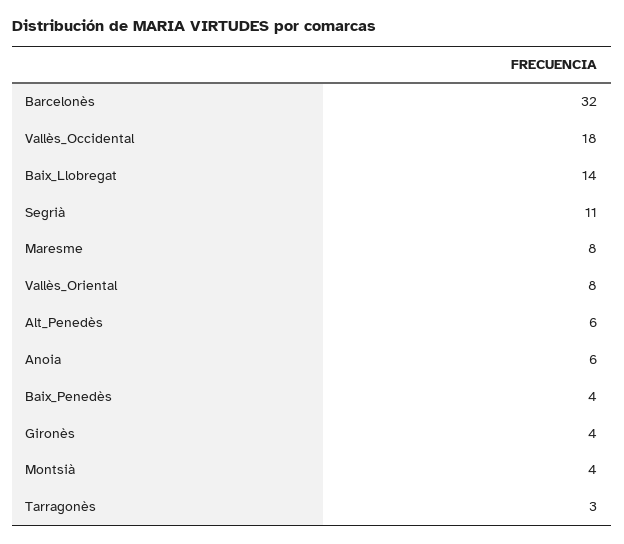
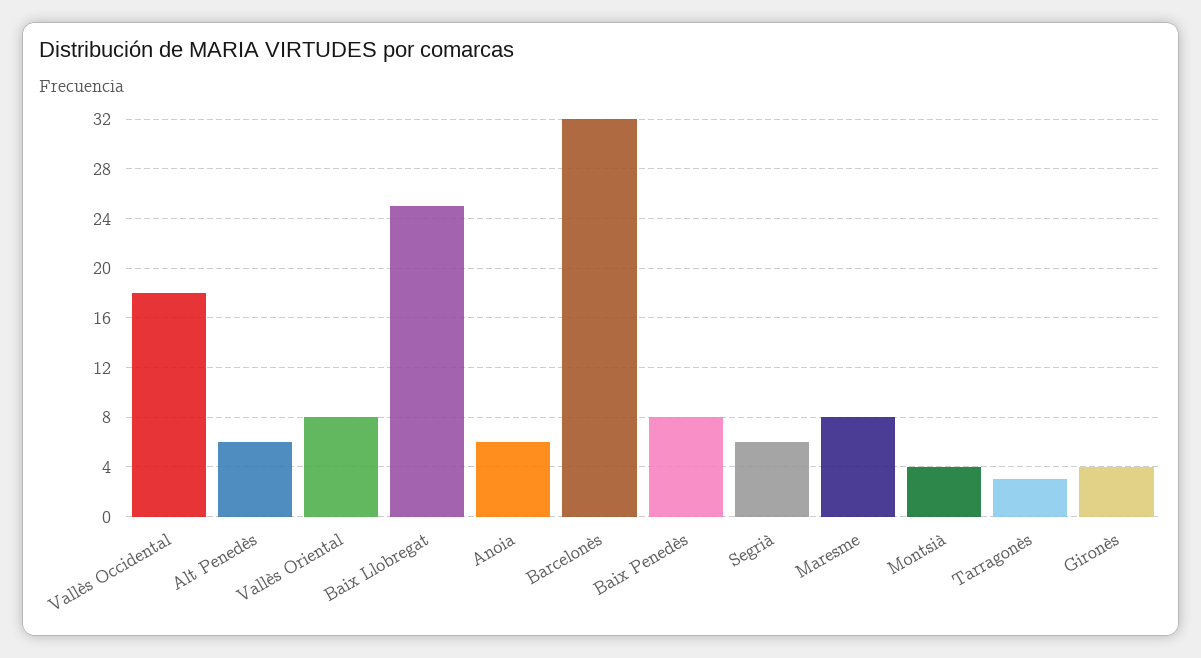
  {
    "Barcelonès": 32,
    "Vallès_Occidental": 18,
-   "Baix_Llobregat": 14,
+   "Baix_Llobregat": 25,
-   "Segrià": 11,
+   "Segrià": 6,
    "Maresme": 8,
    "Vallès_Oriental": 8,
    "Alt_Penedès": 6,
    "Anoia": 6,
-   "Baix_Penedès": 4,
+   "Baix_Penedès": 8,
    "Gironès": 4,
    "Montsià": 4,
    "Tarragonès": 3
  }

